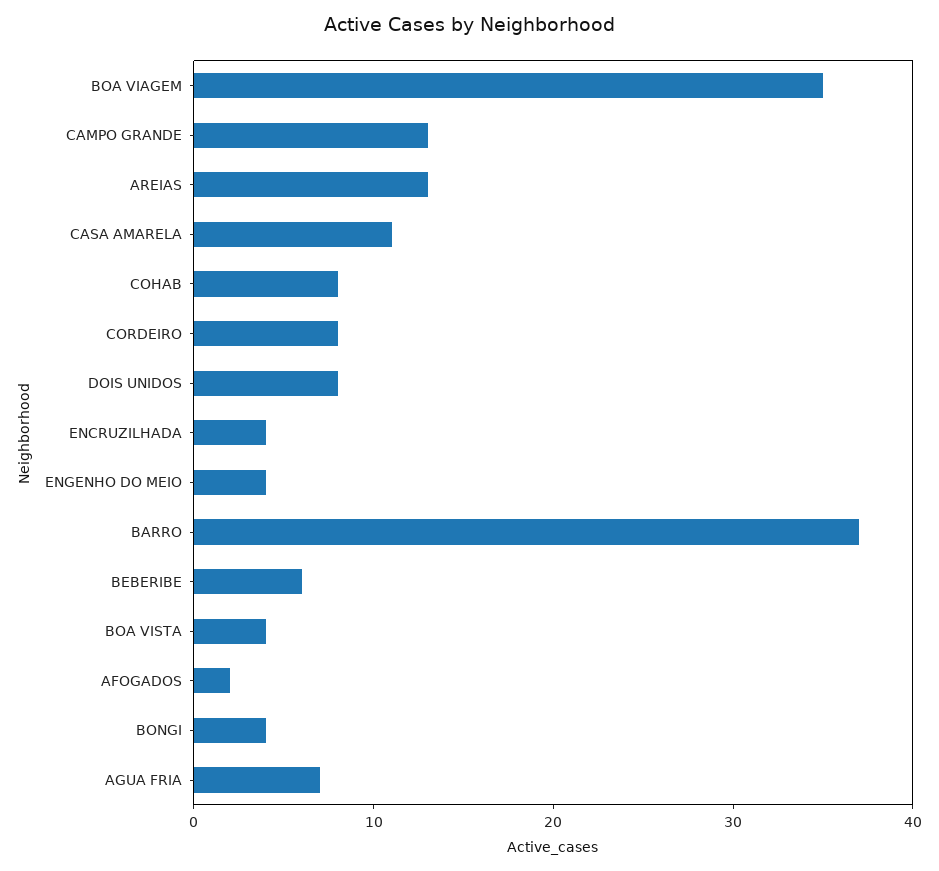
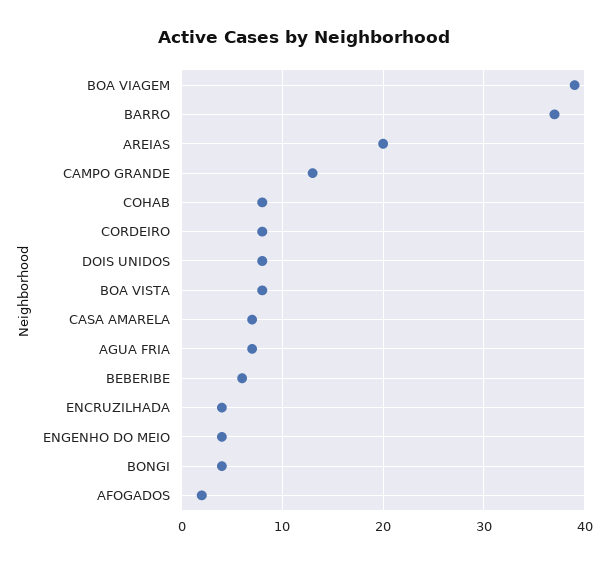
  {
-   "BOA VIAGEM": 35,
+   "BOA VIAGEM": 39,
    "CAMPO GRANDE": 13,
-   "AREIAS": 13,
+   "AREIAS": 20,
-   "CASA AMARELA": 11,
+   "CASA AMARELA": 7,
    "COHAB": 8,
    "CORDEIRO": 8,
    "DOIS UNIDOS": 8,
    "ENCRUZILHADA": 4,
    "ENGENHO DO MEIO": 4,
    "BARRO": 37,
    "BEBERIBE": 6,
-   "BOA VISTA": 4,
+   "BOA VISTA": 8,
    "AFOGADOS": 2,
    "BONGI": 4,
    "AGUA FRIA": 7
  }

